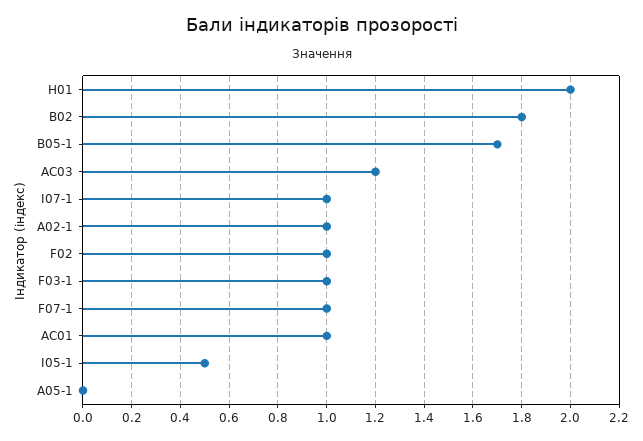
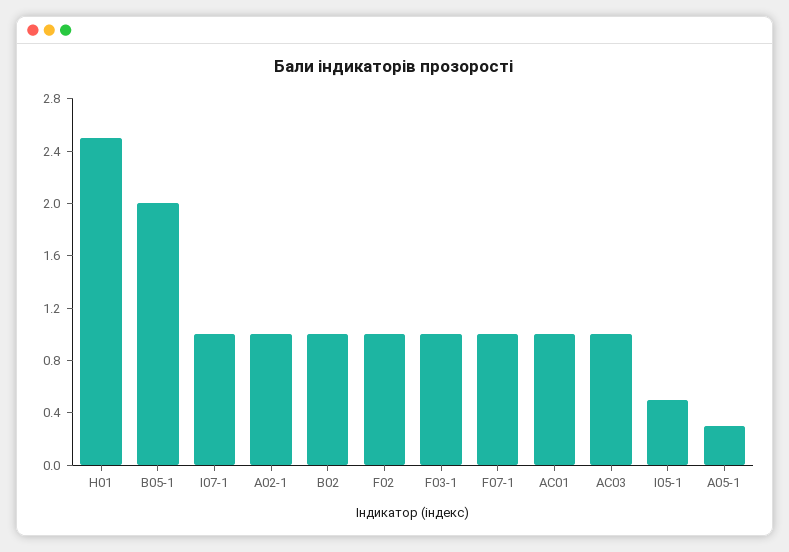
  {
-   "H01": 2,
+   "H01": 2.5,
-   "B02": 1.8,
+   "B02": 1,
-   "B05-1": 1.7,
+   "B05-1": 2,
-   "AC03": 1.2,
+   "AC03": 1,
    "I07-1": 1,
    "A02-1": 1,
    "F02": 1,
    "F03-1": 1,
    "F07-1": 1,
    "AC01": 1,
    "I05-1": 0.5,
-   "A05-1": 0
+   "A05-1": 0.3
  }

